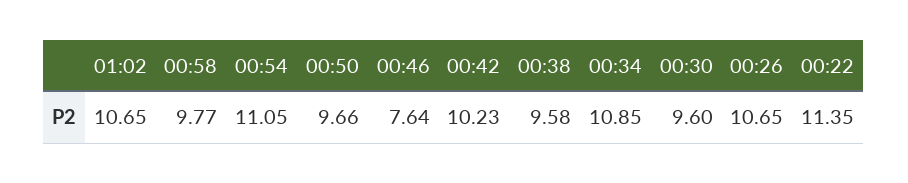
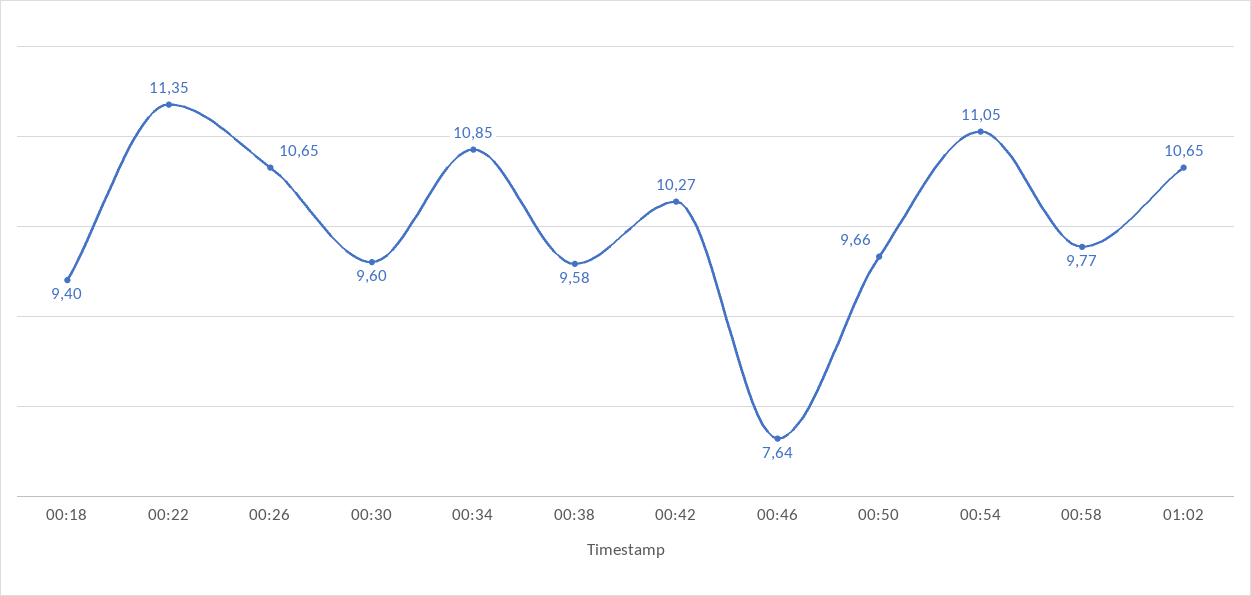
  {
    "01:02": 10.65,
    "00:58": 9.77,
    "00:54": 11.05,
    "00:50": 9.66,
    "00:46": 7.64,
-   "00:42": 10.23,
+   "00:42": 10.27,
    "00:38": 9.58,
    "00:34": 10.85,
    "00:30": 9.6,
    "00:26": 10.65,
-   "00:22": 11.35
+   "00:22": 11.35,
+   "00:18": 9.4
  }

